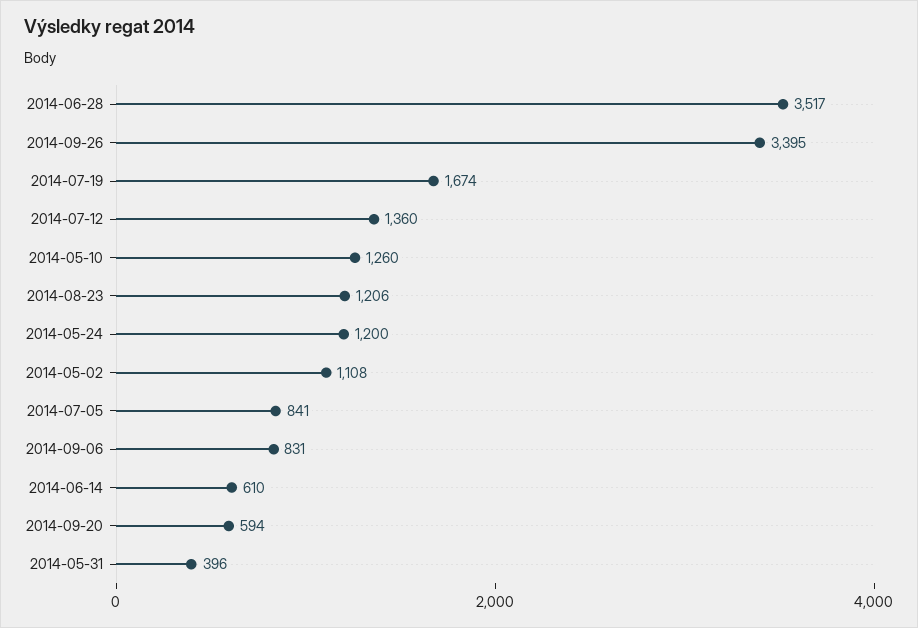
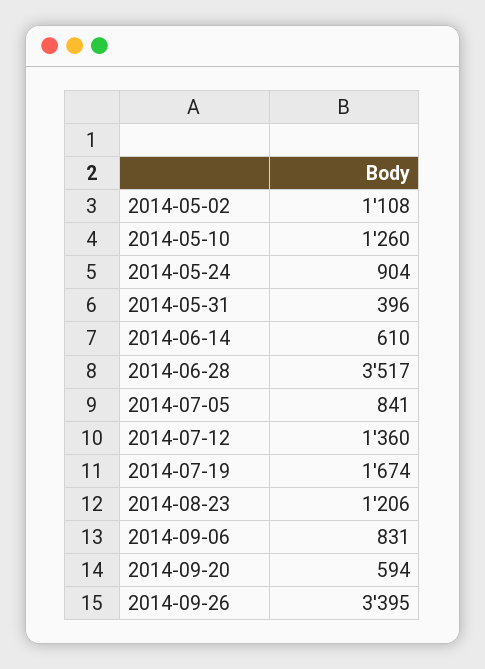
  {
    "2014-06-28": 3517,
    "2014-09-26": 3395,
    "2014-07-19": 1674,
    "2014-07-12": 1360,
    "2014-05-10": 1260,
    "2014-08-23": 1206,
-   "2014-05-24": 1200,
+   "2014-05-24": 904,
    "2014-05-02": 1108,
    "2014-07-05": 841,
    "2014-09-06": 831,
    "2014-06-14": 610,
    "2014-09-20": 594,
    "2014-05-31": 396
  }

